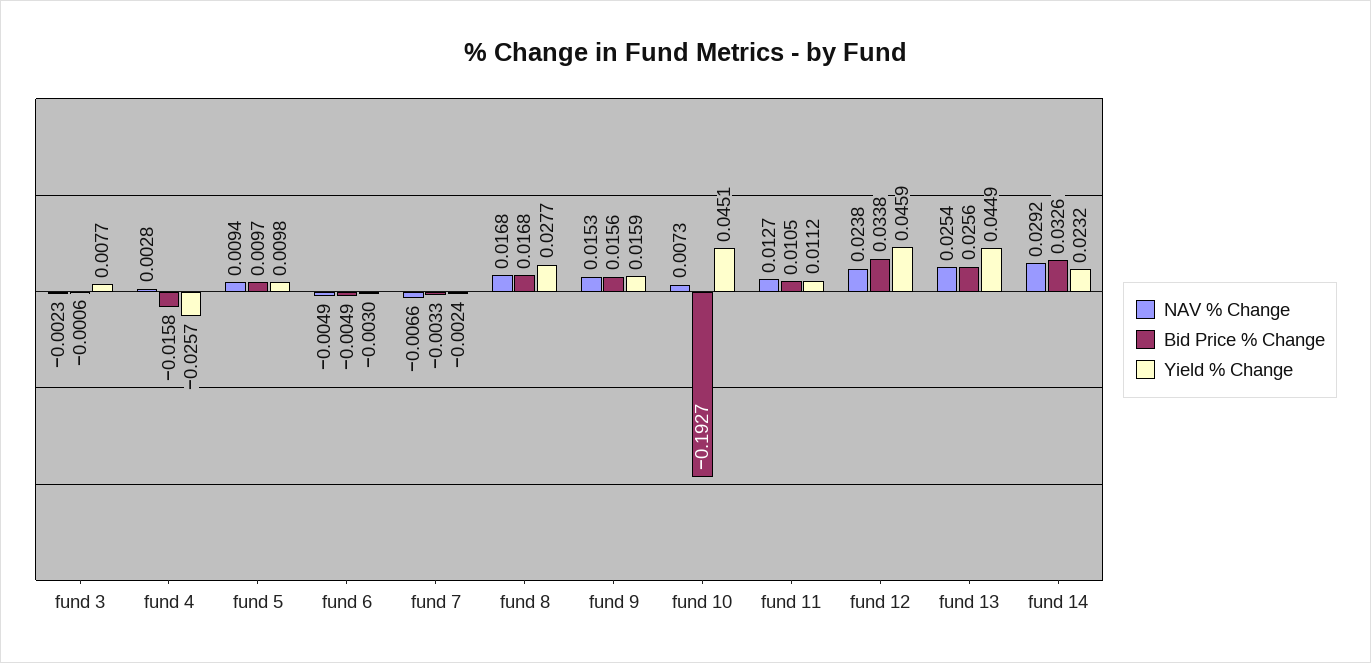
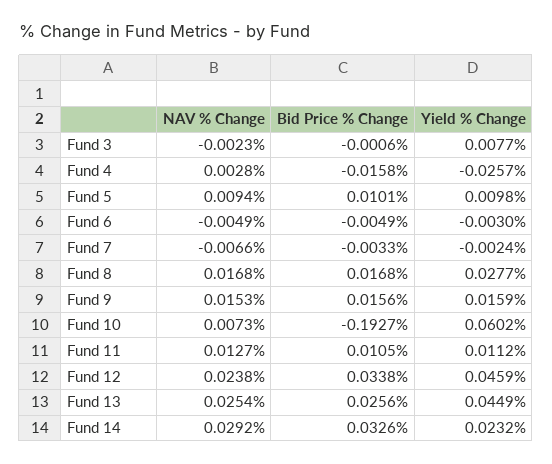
  {
    "NAV % Change": {
      "fund 3": -0.0023,
      "fund 4": 0.0028,
      "fund 5": 0.0094,
      "fund 6": -0.0049,
      "fund 7": -0.0066,
      "fund 8": 0.0168,
      "fund 9": 0.0153,
      "fund 10": 0.0073,
      "fund 11": 0.0127,
      "fund 12": 0.0238,
      "fund 13": 0.0254,
      "fund 14": 0.0292
    },
    "Bid Price % Change": {
      "fund 3": -0.0006,
      "fund 4": -0.0158,
-     "fund 5": 0.0097,
+     "fund 5": 0.0101,
      "fund 6": -0.0049,
      "fund 7": -0.0033,
      "fund 8": 0.0168,
      "fund 9": 0.0156,
      "fund 10": -0.1927,
      "fund 11": 0.0105,
      "fund 12": 0.0338,
      "fund 13": 0.0256,
      "fund 14": 0.0326
    },
    "Yield % Change": {
      "fund 3": 0.0077,
      "fund 4": -0.0257,
      "fund 5": 0.0098,
      "fund 6": -0.003,
      "fund 7": -0.0024,
      "fund 8": 0.0277,
      "fund 9": 0.0159,
-     "fund 10": 0.0451,
+     "fund 10": 0.0602,
      "fund 11": 0.0112,
      "fund 12": 0.0459,
      "fund 13": 0.0449,
      "fund 14": 0.0232
    }
  }

